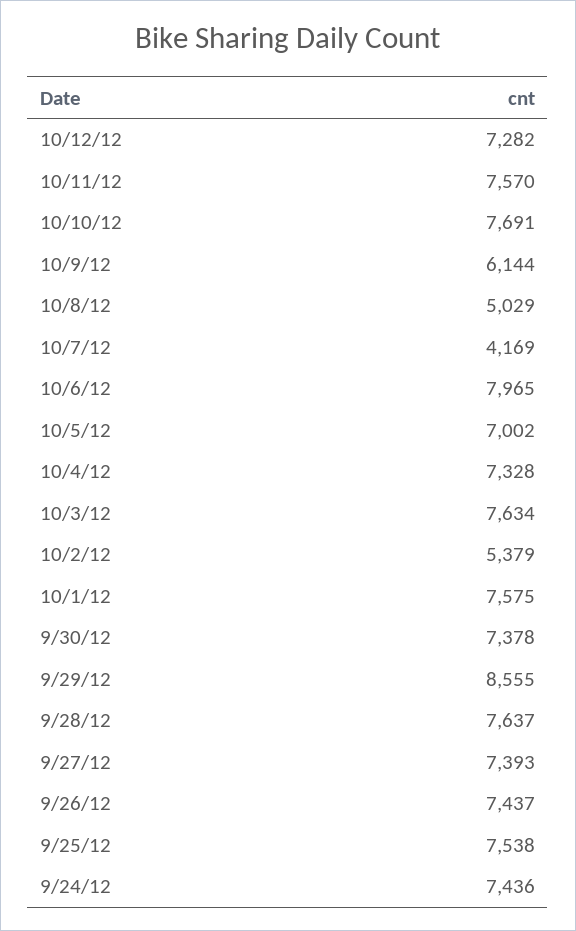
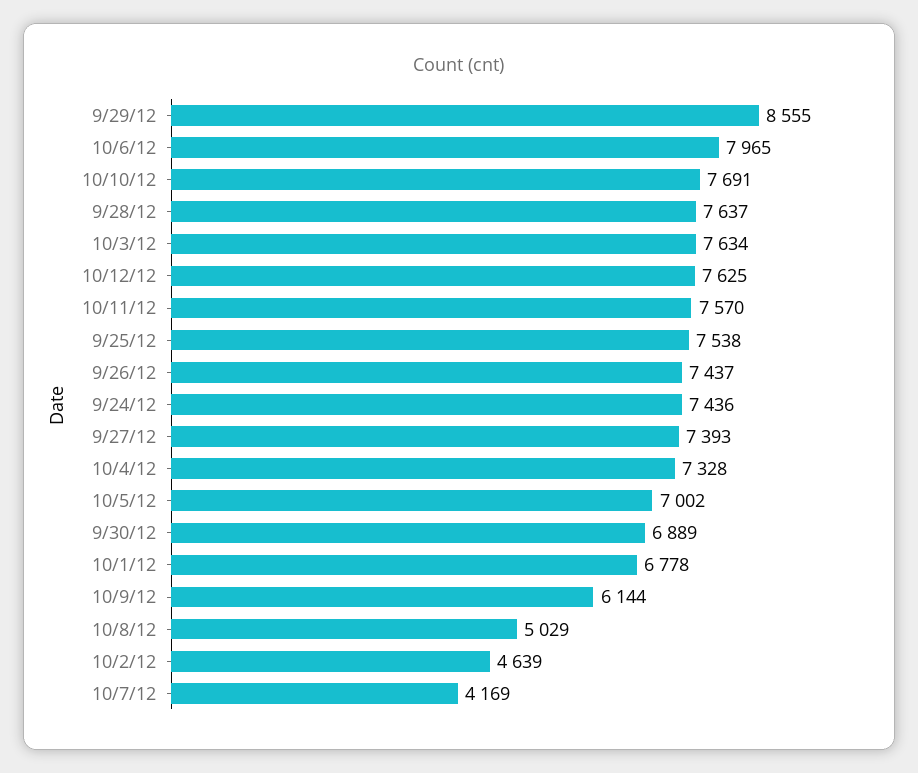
  {
-   "10/12/12": 7282,
+   "10/12/12": 7625,
    "10/11/12": 7570,
    "10/10/12": 7691,
    "10/9/12": 6144,
    "10/8/12": 5029,
    "10/7/12": 4169,
    "10/6/12": 7965,
    "10/5/12": 7002,
    "10/4/12": 7328,
    "10/3/12": 7634,
-   "10/2/12": 5379,
+   "10/2/12": 4639,
-   "10/1/12": 7575,
+   "10/1/12": 6778,
-   "9/30/12": 7378,
+   "9/30/12": 6889,
    "9/29/12": 8555,
    "9/28/12": 7637,
    "9/27/12": 7393,
    "9/26/12": 7437,
    "9/25/12": 7538,
    "9/24/12": 7436
  }

